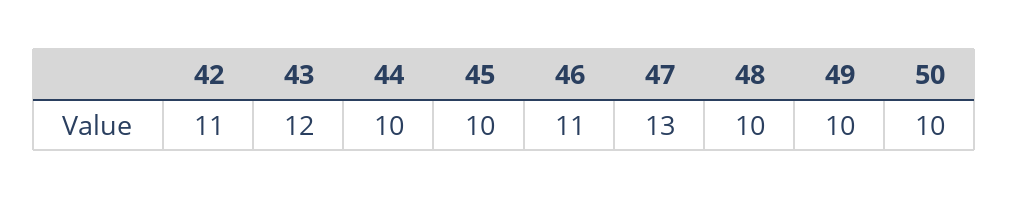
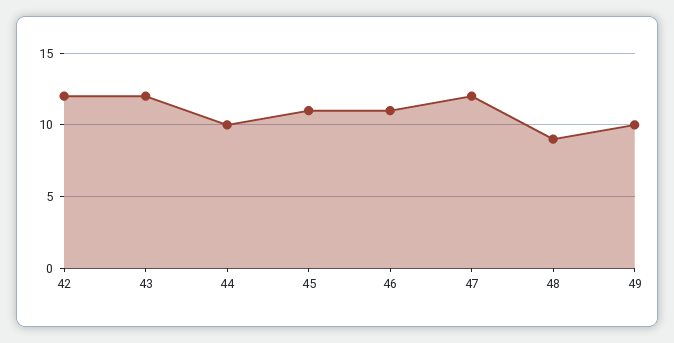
  {
-   "42": 11,
+   "42": 12,
    "43": 12,
    "44": 10,
-   "45": 10,
+   "45": 11,
    "46": 11,
-   "47": 13,
+   "47": 12,
-   "48": 10,
+   "48": 9,
-   "49": 10,
+   "49": 10
-   "50": 10
  }

